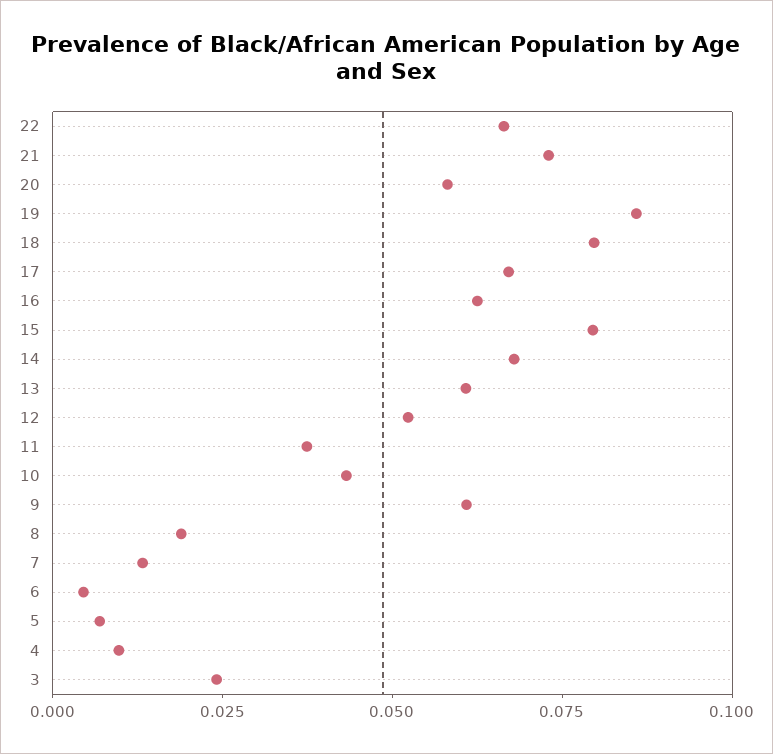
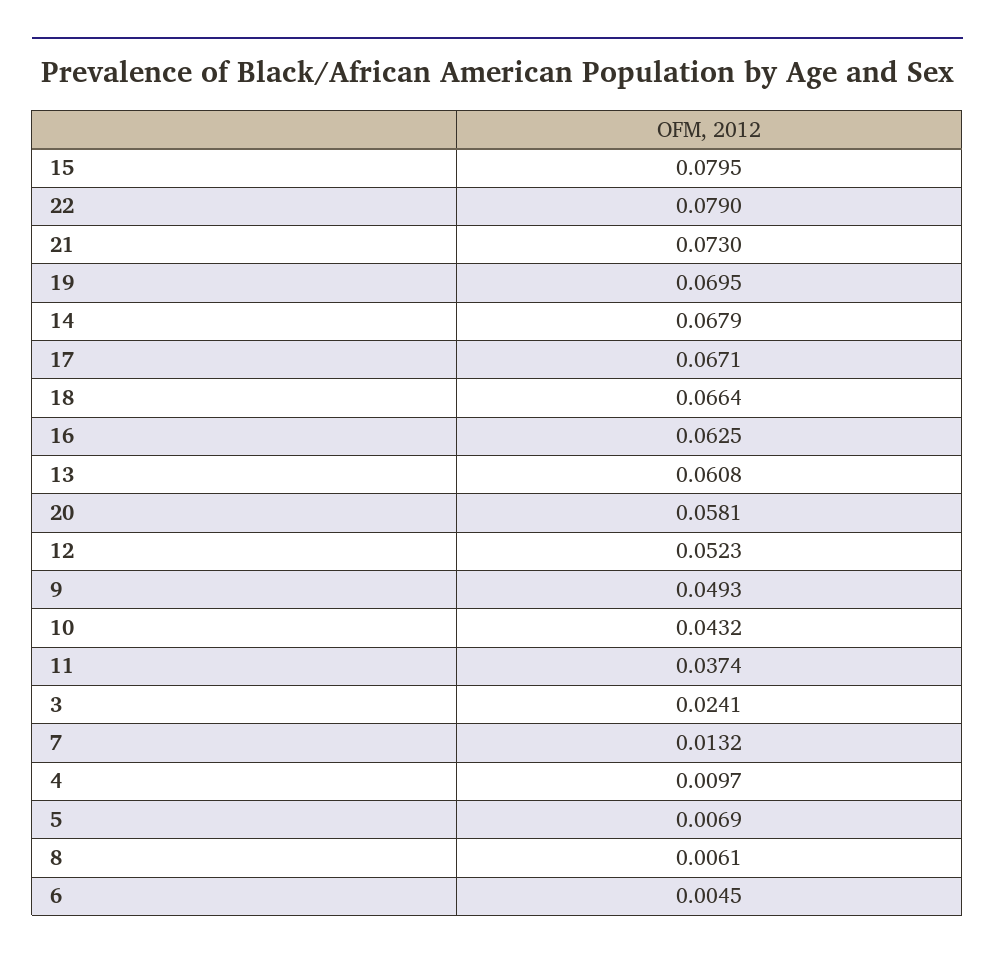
  {
-   "22": 0.065,
+   "22": 0.079,
    "21": 0.073,
    "20": 0.0581,
-   "19": 0.085,
+   "19": 0.0695,
-   "18": 0.08,
+   "18": 0.0664,
    "17": 0.0671,
    "16": 0.0625,
    "15": 0.0795,
    "14": 0.0679,
    "13": 0.0608,
    "12": 0.0523,
    "11": 0.0374,
    "10": 0.0432,
-   "9": 0.06,
+   "9": 0.0493,
-   "8": 0.02,
+   "8": 0.0061,
    "7": 0.0132,
    "6": 0.0045,
    "5": 0.0069,
    "4": 0.0097,
    "3": 0.0241
  }

